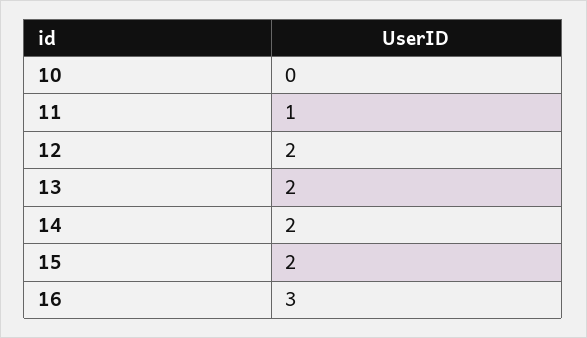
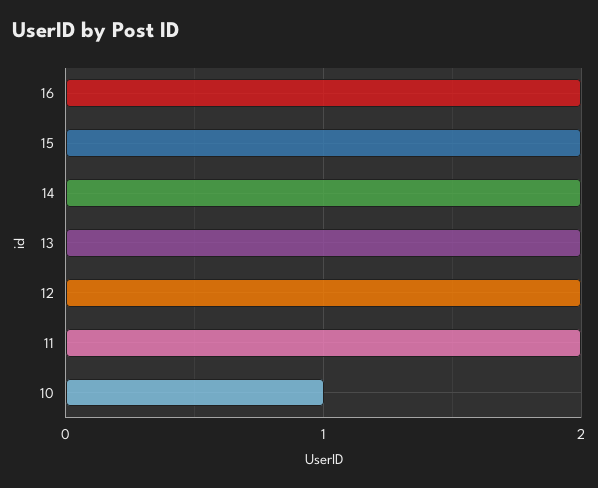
  {
-   "10": 0,
+   "10": 1,
-   "11": 1,
+   "11": 2,
    "12": 2,
    "13": 2,
    "14": 2,
    "15": 2,
-   "16": 3
+   "16": 2
  }

